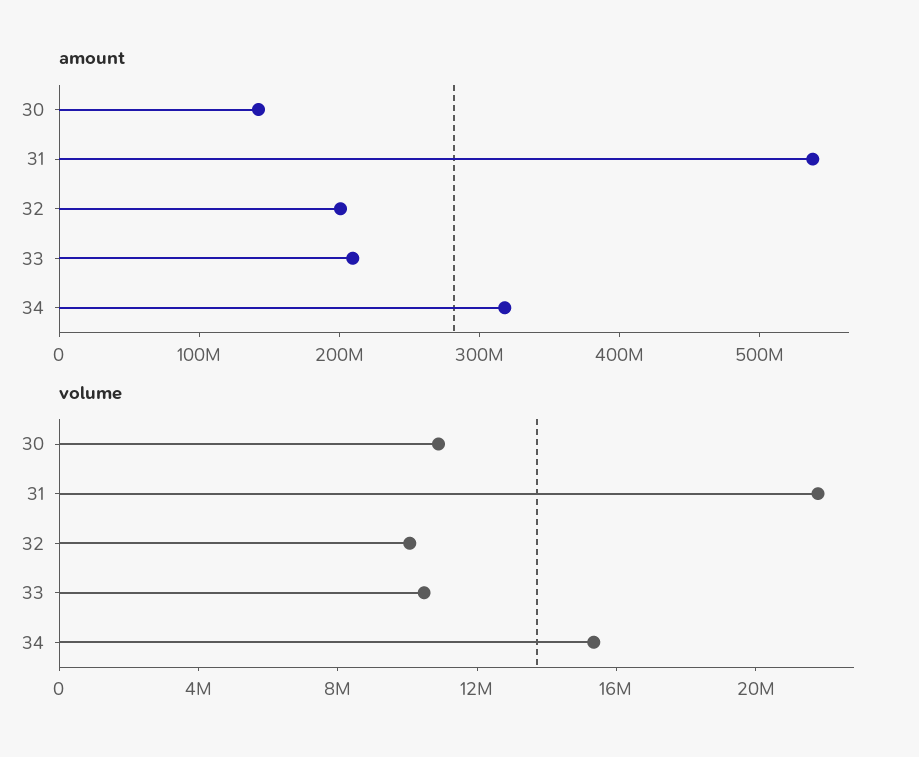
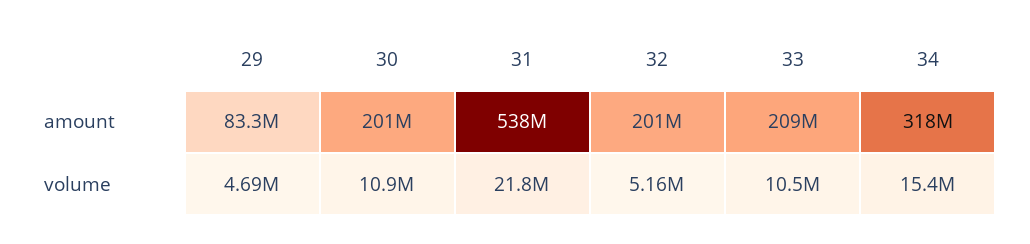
  {
    "amount": {
-     "30": 140000000,
+     "30": 201000000,
      "31": 538000000,
      "32": 201000000,
      "33": 209000000,
-     "34": 318000000
+     "34": 318000000,
+     "29": 83300000
    },
    "volume": {
      "30": 10900000,
      "31": 21800000,
-     "32": 10000000,
+     "32": 5160000,
      "33": 10500000,
-     "34": 15400000
+     "34": 15400000,
+     "29": 4690000
    }
  }

